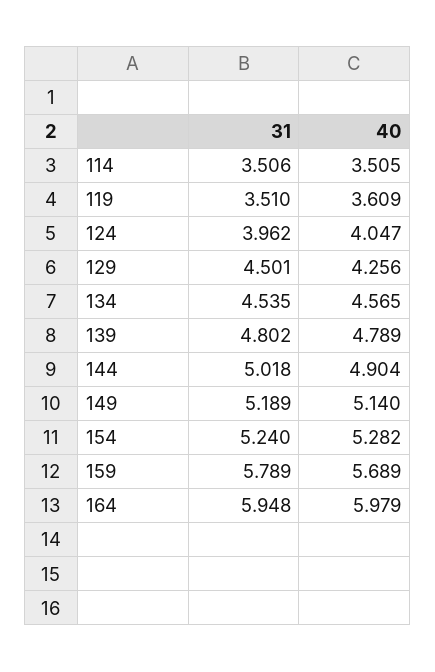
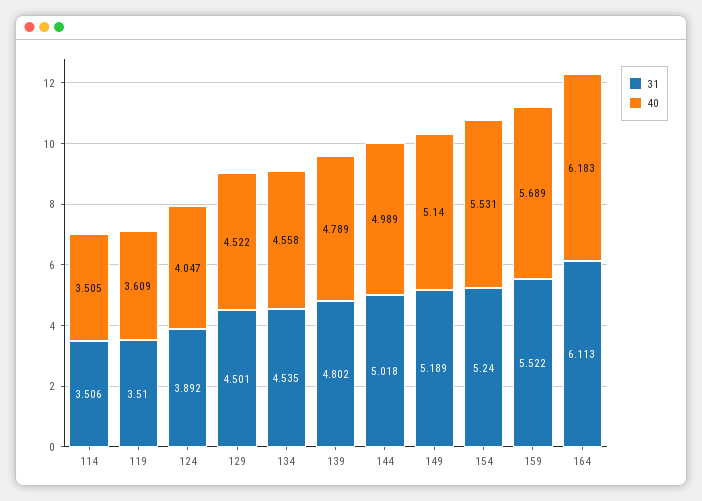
  {
    "31": {
      "114": 3.506,
      "119": 3.51,
-     "124": 3.962,
+     "124": 3.892,
      "129": 4.501,
      "134": 4.535,
      "139": 4.802,
      "144": 5.018,
      "149": 5.189,
      "154": 5.24,
-     "159": 5.789,
+     "159": 5.522,
-     "164": 5.948
+     "164": 6.113
    },
    "40": {
      "114": 3.505,
      "119": 3.609,
      "124": 4.047,
-     "129": 4.256,
+     "129": 4.522,
-     "134": 4.565,
+     "134": 4.558,
      "139": 4.789,
-     "144": 4.904,
+     "144": 4.989,
      "149": 5.14,
-     "154": 5.282,
+     "154": 5.531,
      "159": 5.689,
-     "164": 5.979
+     "164": 6.183
    }
  }

